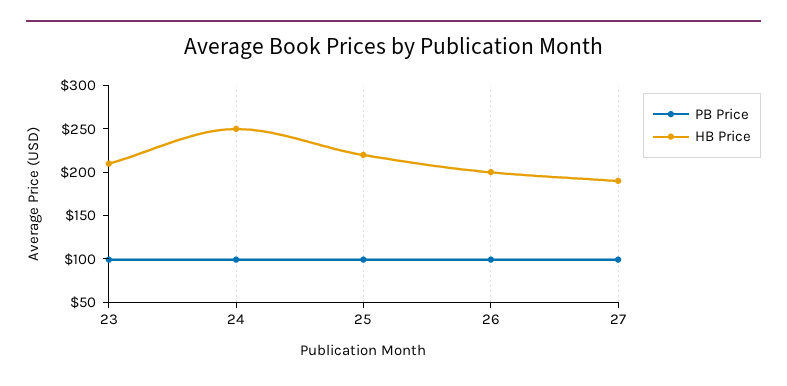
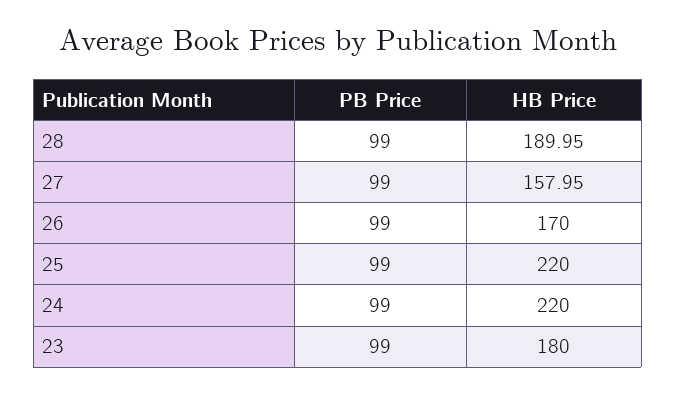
  {
    "PB Price": {
      "23": 99,
      "24": 99,
      "25": 99,
      "26": 99,
-     "27": 99
+     "27": 99,
+     "28": 99
    },
    "HB Price": {
-     "23": 210,
+     "23": 180,
-     "24": 250,
+     "24": 220,
      "25": 220,
-     "26": 200,
+     "26": 170,
-     "27": 190
+     "27": 157.95,
+     "28": 189.95
    }
  }

